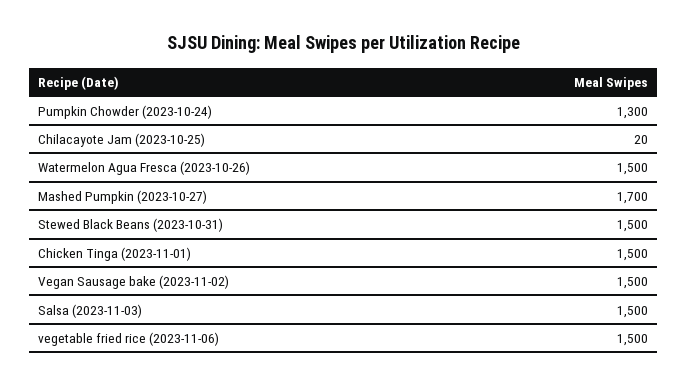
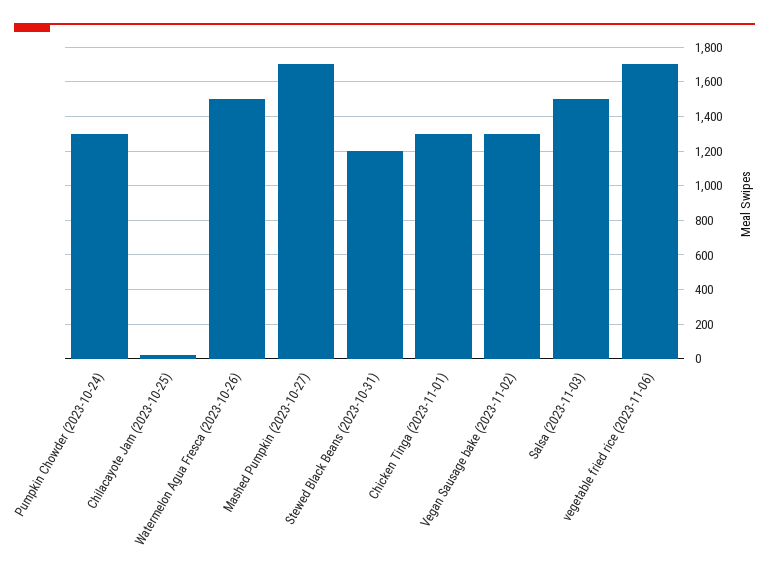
  {
    "Pumpkin Chowder (2023-10-24)": 1300,
    "Chilacayote Jam (2023-10-25)": 20,
    "Watermelon Agua Fresca (2023-10-26)": 1500,
    "Mashed Pumpkin (2023-10-27)": 1700,
-   "Stewed Black Beans (2023-10-31)": 1500,
+   "Stewed Black Beans (2023-10-31)": 1200,
-   "Chicken Tinga (2023-11-01)": 1500,
+   "Chicken Tinga (2023-11-01)": 1300,
-   "Vegan Sausage bake (2023-11-02)": 1500,
+   "Vegan Sausage bake (2023-11-02)": 1300,
    "Salsa (2023-11-03)": 1500,
-   "vegetable fried rice (2023-11-06)": 1500
+   "vegetable fried rice (2023-11-06)": 1700
  }

